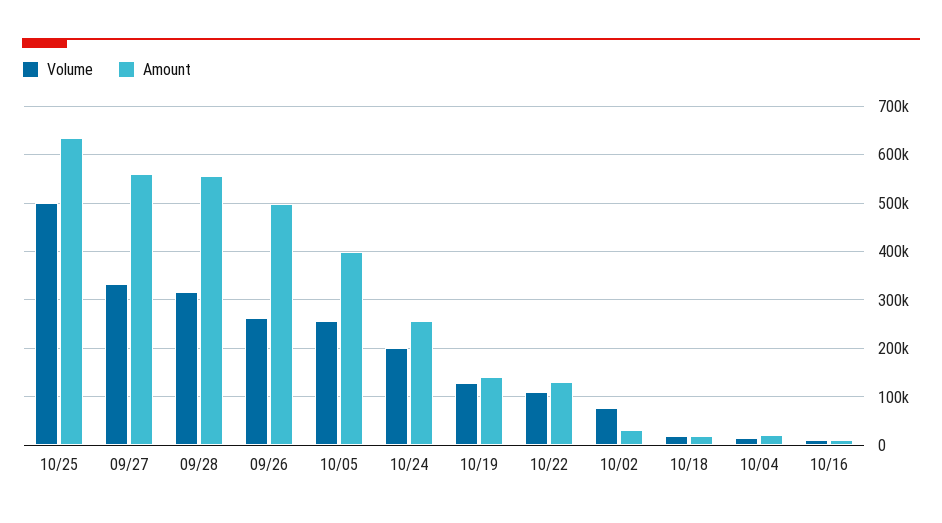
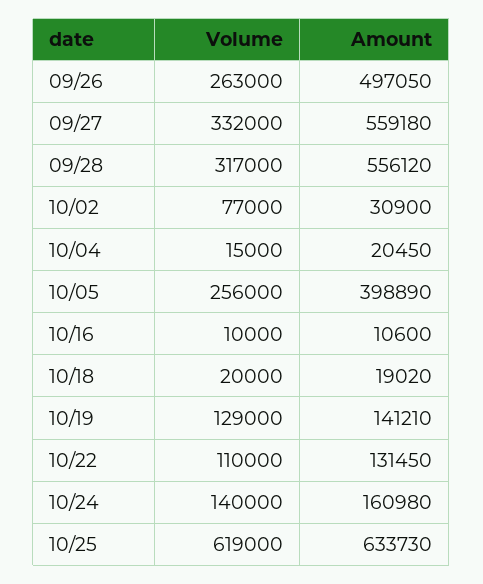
  {
    "Volume": {
-     "10/25": 500000,
+     "10/25": 619000,
      "09/27": 332000,
      "09/28": 317000,
      "09/26": 263000,
      "10/05": 256000,
-     "10/24": 200000,
+     "10/24": 140000,
      "10/19": 129000,
      "10/22": 110000,
      "10/02": 77000,
      "10/18": 20000,
      "10/04": 15000,
      "10/16": 10000
    },
    "Amount": {
      "10/25": 633730,
      "09/27": 559180,
      "09/28": 556120,
      "09/26": 497050,
      "10/05": 398890,
-     "10/24": 260000,
+     "10/24": 160980,
      "10/19": 141210,
      "10/22": 131450,
      "10/02": 30900,
      "10/18": 19020,
      "10/04": 20450,
      "10/16": 10600
    }
  }

